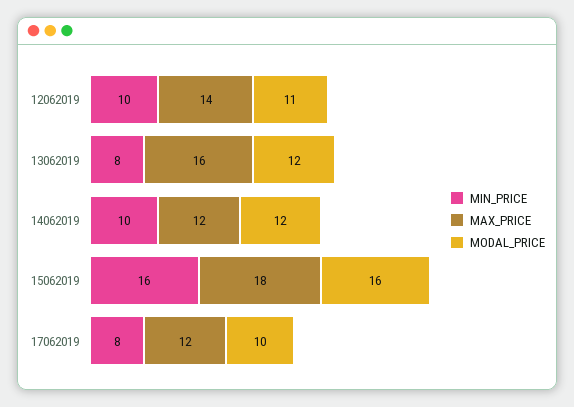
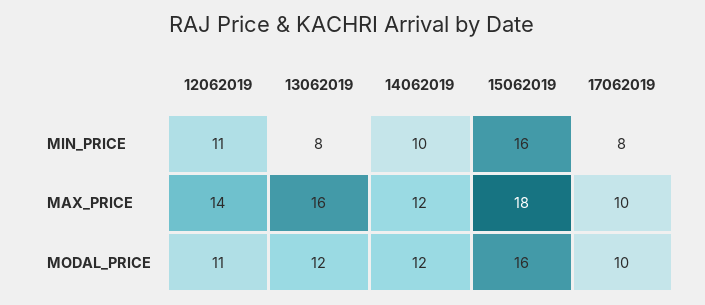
  {
    "MIN_PRICE": {
-     "12062019": 10,
+     "12062019": 11,
      "13062019": 8,
      "14062019": 10,
      "15062019": 16,
      "17062019": 8
    },
    "MAX_PRICE": {
      "12062019": 14,
      "13062019": 16,
      "14062019": 12,
      "15062019": 18,
-     "17062019": 12
+     "17062019": 10
    },
    "MODAL_PRICE": {
      "12062019": 11,
      "13062019": 12,
      "14062019": 12,
      "15062019": 16,
      "17062019": 10
    }
  }

